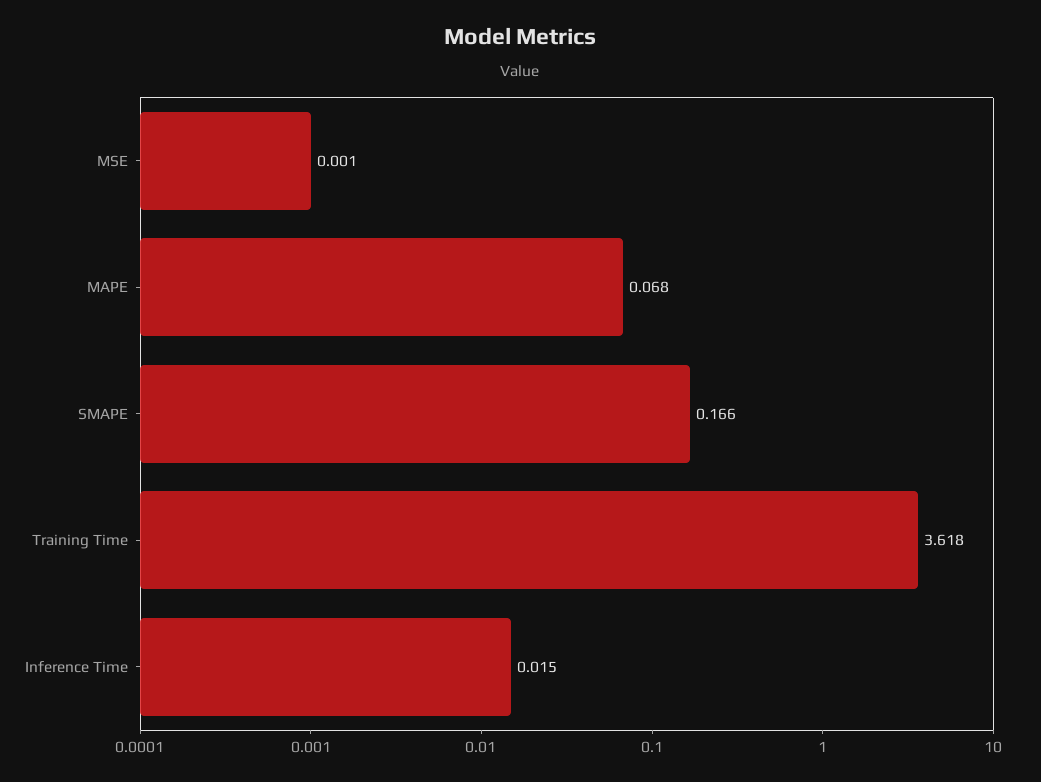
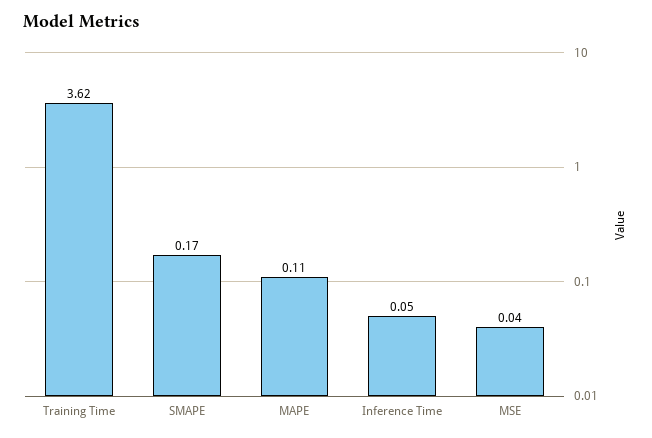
  {
-   "MSE": 0.001,
+   "MSE": 0.04,
-   "MAPE": 0.068,
+   "MAPE": 0.11,
    "SMAPE": 0.166,
    "Training Time": 3.618,
-   "Inference Time": 0.015
+   "Inference Time": 0.05
  }

